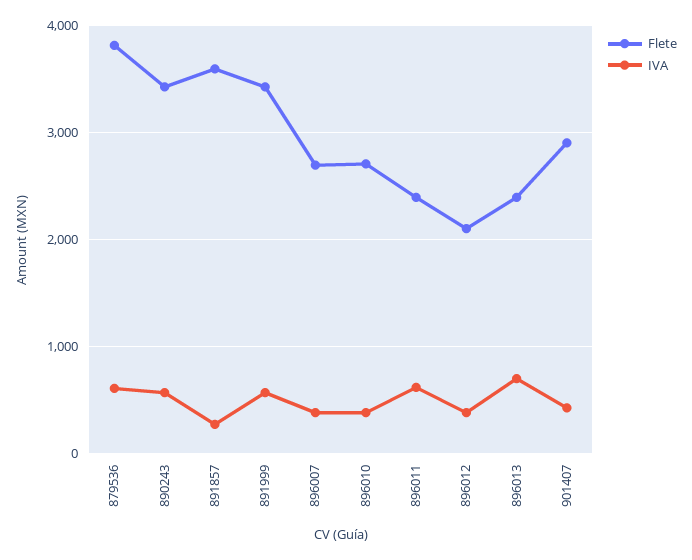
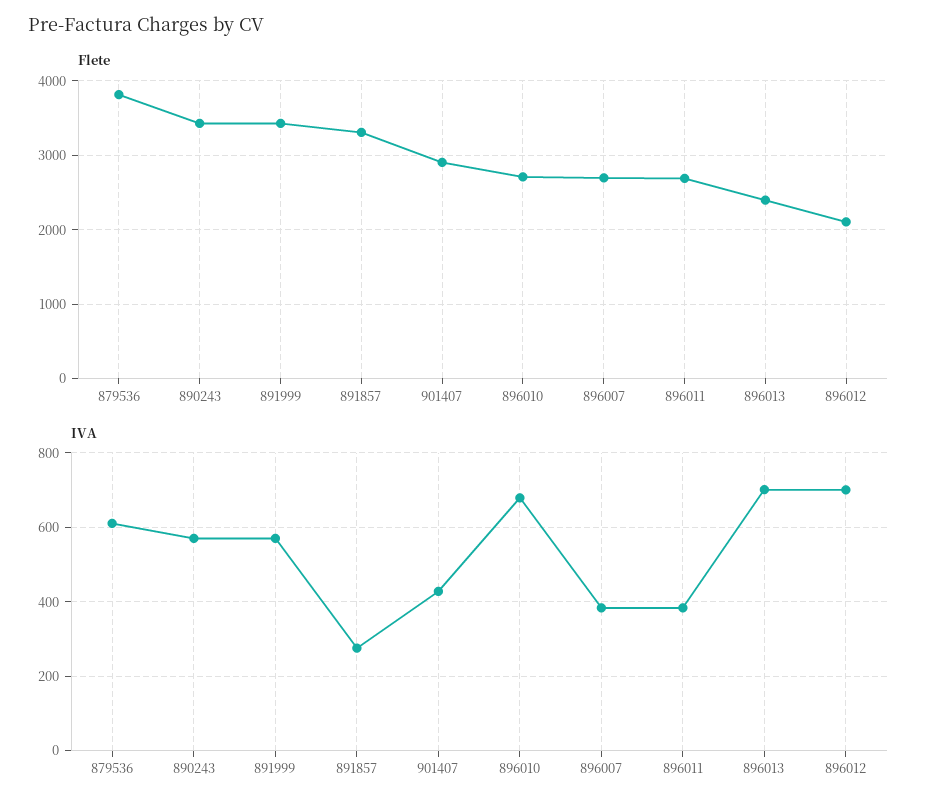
  {
    "Flete": {
      "879536": 3800,
      "890243": 3400,
-     "891857": 3600,
+     "891857": 3300,
      "891999": 3400,
      "896007": 2700,
      "896010": 2700,
-     "896011": 2400,
+     "896011": 2700,
      "896012": 2100,
      "896013": 2400,
      "901407": 2900
    },
    "IVA": {
      "879536": 620,
      "890243": 580,
      "891857": 280,
      "891999": 580,
      "896007": 380,
-     "896010": 400,
+     "896010": 680,
-     "896011": 600,
+     "896011": 380,
-     "896012": 400,
+     "896012": 700,
      "896013": 700,
      "901407": 420
    }
  }

